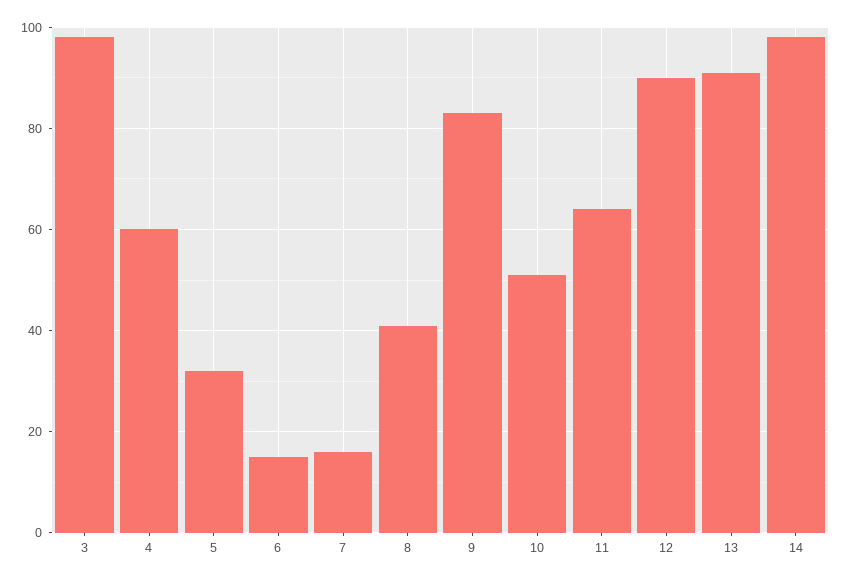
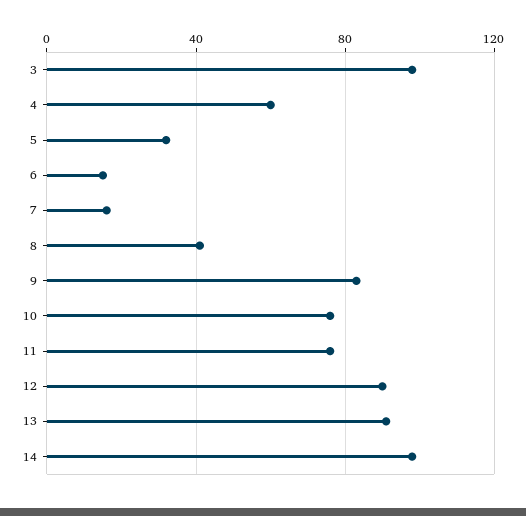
  {
    "3": 100,
    "4": 60,
    "5": 30,
    "6": 15,
    "7": 15,
    "8": 40,
    "9": 85,
-   "10": 50,
+   "10": 75,
-   "11": 65,
+   "11": 75,
    "12": 90,
    "13": 90,
    "14": 100
  }

